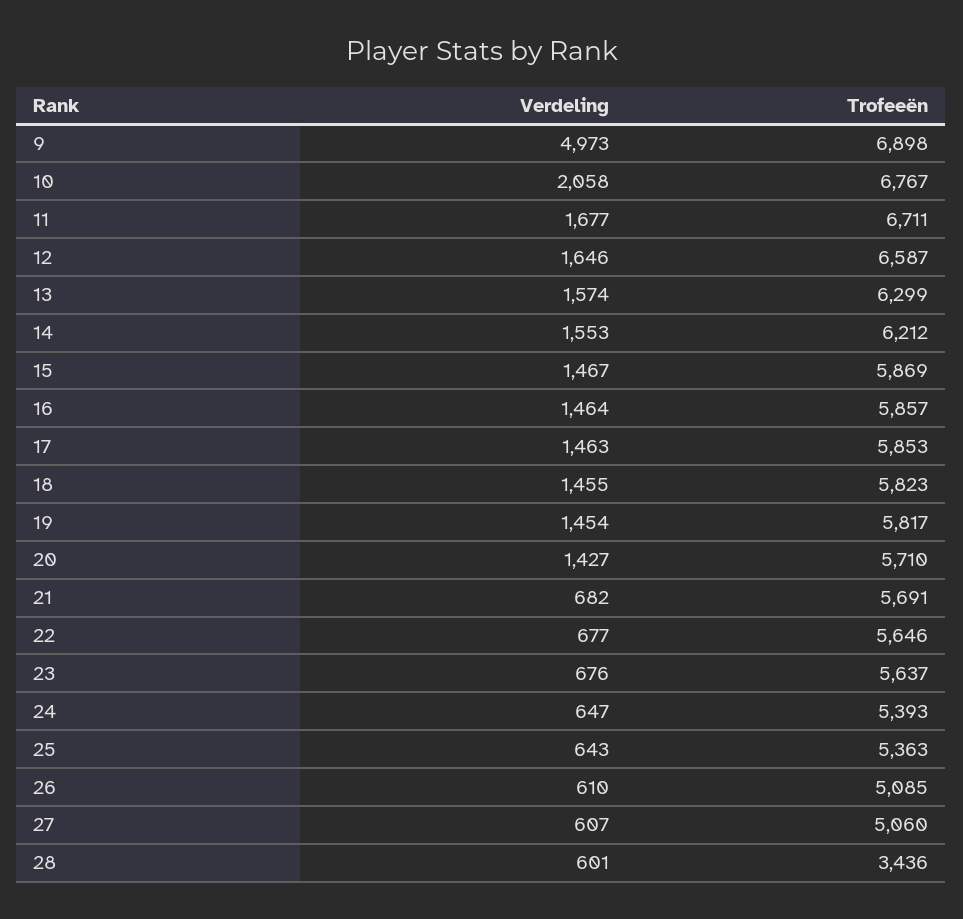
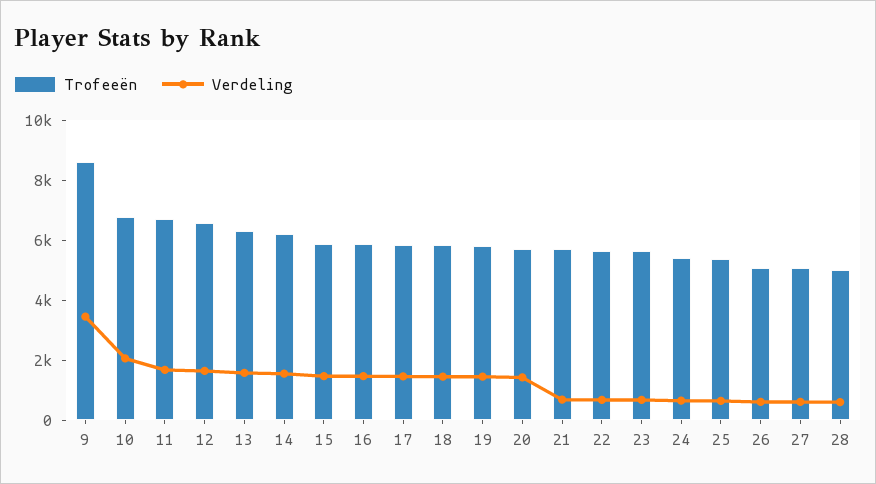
  {
    "Verdeling": {
-     "9": 4973,
+     "9": 3500,
      "10": 2058,
      "11": 1677,
      "12": 1646,
      "13": 1574,
      "14": 1553,
      "15": 1467,
      "16": 1464,
      "17": 1463,
      "18": 1455,
      "19": 1454,
      "20": 1427,
      "21": 682,
      "22": 677,
      "23": 676,
      "24": 647,
      "25": 643,
      "26": 610,
      "27": 607,
      "28": 601
    },
    "Trofeeën": {
-     "9": 6898,
+     "9": 8500,
      "10": 6767,
      "11": 6711,
      "12": 6587,
      "13": 6299,
      "14": 6212,
      "15": 5869,
      "16": 5857,
      "17": 5853,
      "18": 5823,
      "19": 5817,
      "20": 5710,
      "21": 5691,
      "22": 5646,
      "23": 5637,
      "24": 5393,
      "25": 5363,
      "26": 5085,
      "27": 5060,
-     "28": 3436
+     "28": 5000
    }
  }

